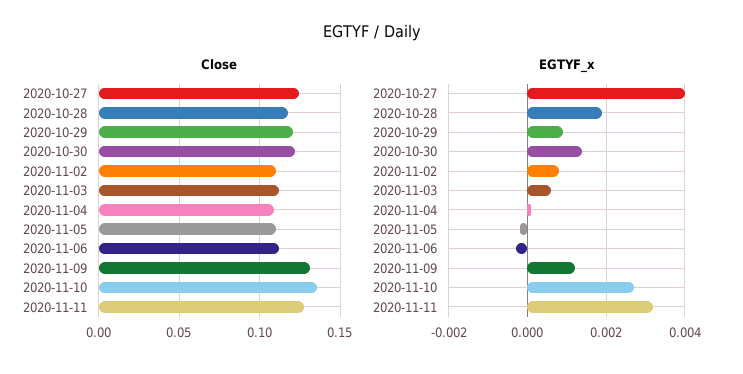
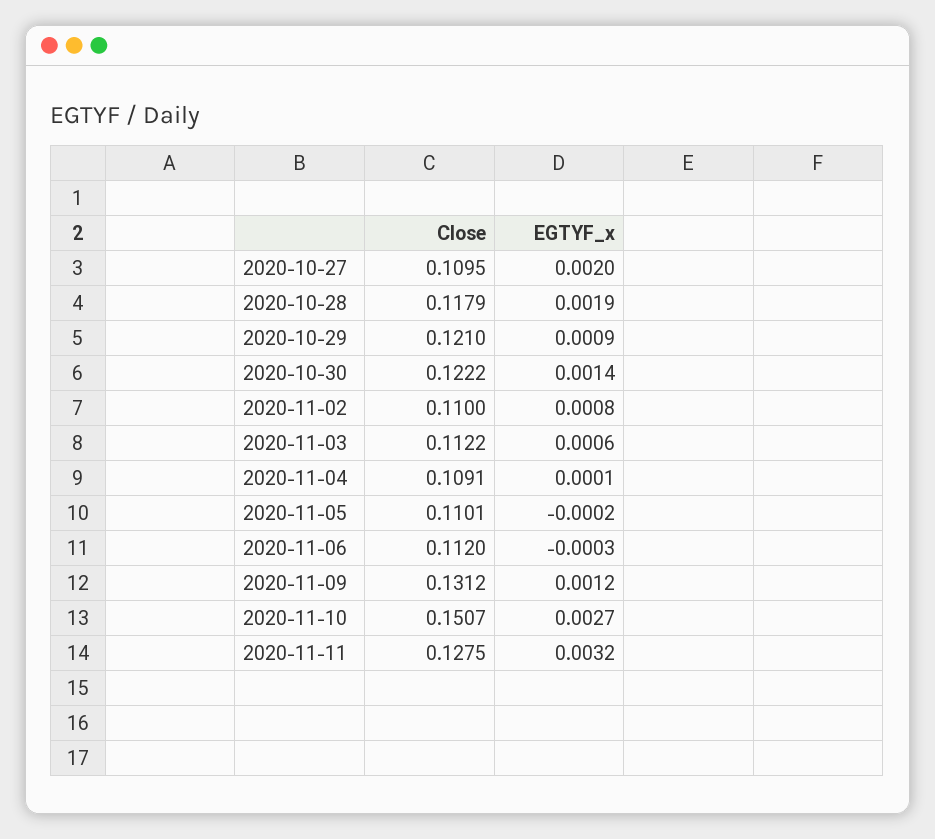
  {
    "Close": {
-     "2020-10-27": 0.125,
+     "2020-10-27": 0.1095,
      "2020-10-28": 0.1179,
      "2020-10-29": 0.121,
      "2020-10-30": 0.1222,
      "2020-11-02": 0.11,
      "2020-11-03": 0.1122,
      "2020-11-04": 0.1091,
      "2020-11-05": 0.1101,
      "2020-11-06": 0.112,
      "2020-11-09": 0.1312,
-     "2020-11-10": 0.135,
+     "2020-11-10": 0.1507,
      "2020-11-11": 0.1275
    },
    "EGTYF_x": {
-     "2020-10-27": 0.004,
+     "2020-10-27": 0.002,
      "2020-10-28": 0.0019,
      "2020-10-29": 0.0009,
      "2020-10-30": 0.0014,
      "2020-11-02": 0.0008,
      "2020-11-03": 0.0006,
      "2020-11-04": 0.0001,
      "2020-11-05": -0.0002,
      "2020-11-06": -0.0003,
      "2020-11-09": 0.0012,
      "2020-11-10": 0.0027,
      "2020-11-11": 0.0032
    }
  }

